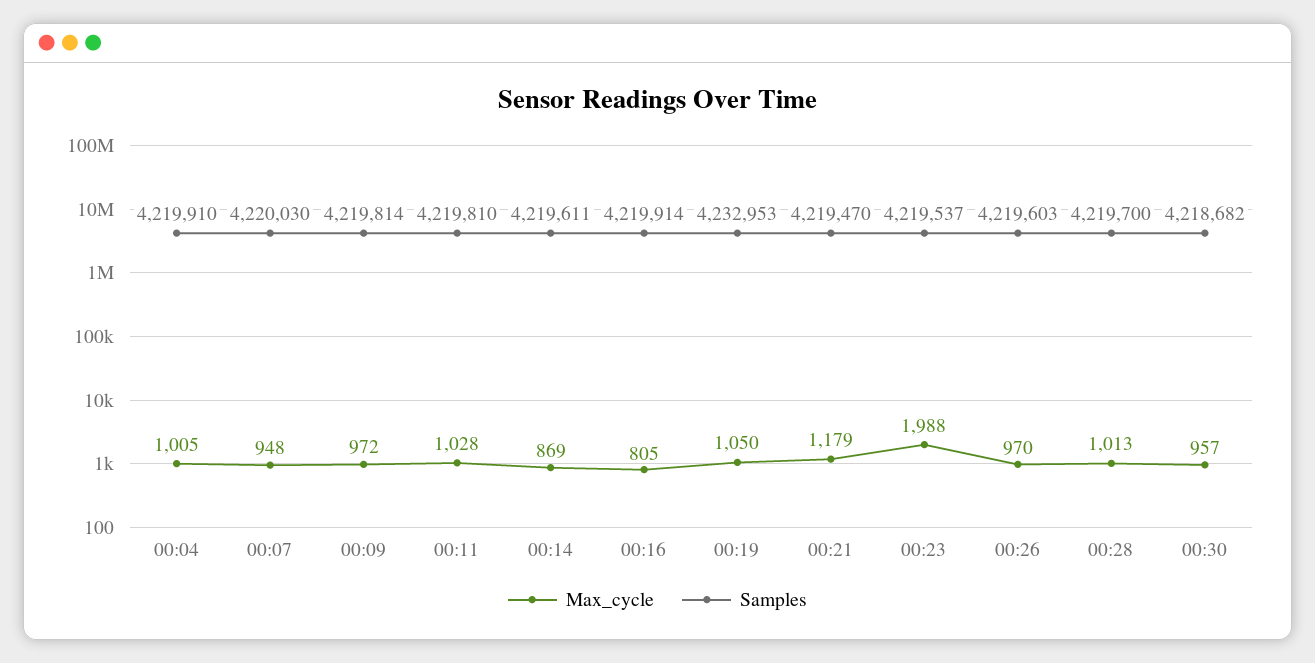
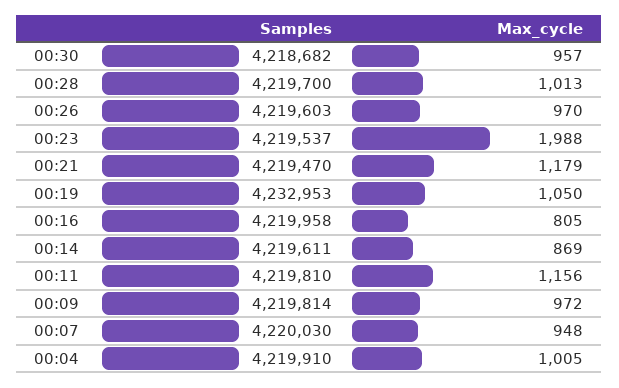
  {
    "Max_cycle": {
      "00:04": 1005,
      "00:07": 948,
      "00:09": 972,
-     "00:11": 1028,
+     "00:11": 1156,
      "00:14": 869,
      "00:16": 805,
      "00:19": 1050,
      "00:21": 1179,
      "00:23": 1988,
      "00:26": 970,
      "00:28": 1013,
      "00:30": 957
    },
    "Samples": {
      "00:04": 4219910,
      "00:07": 4220030,
      "00:09": 4219814,
      "00:11": 4219810,
      "00:14": 4219611,
-     "00:16": 4219914,
+     "00:16": 4219958,
      "00:19": 4232953,
      "00:21": 4219470,
      "00:23": 4219537,
      "00:26": 4219603,
      "00:28": 4219700,
      "00:30": 4218682
    }
  }

